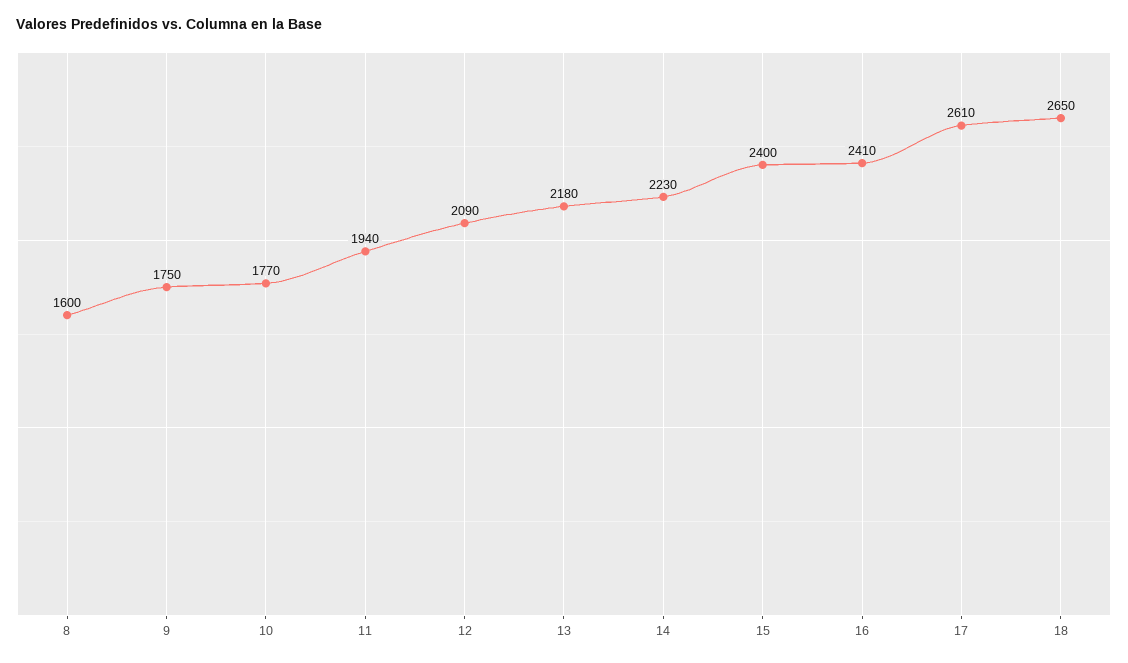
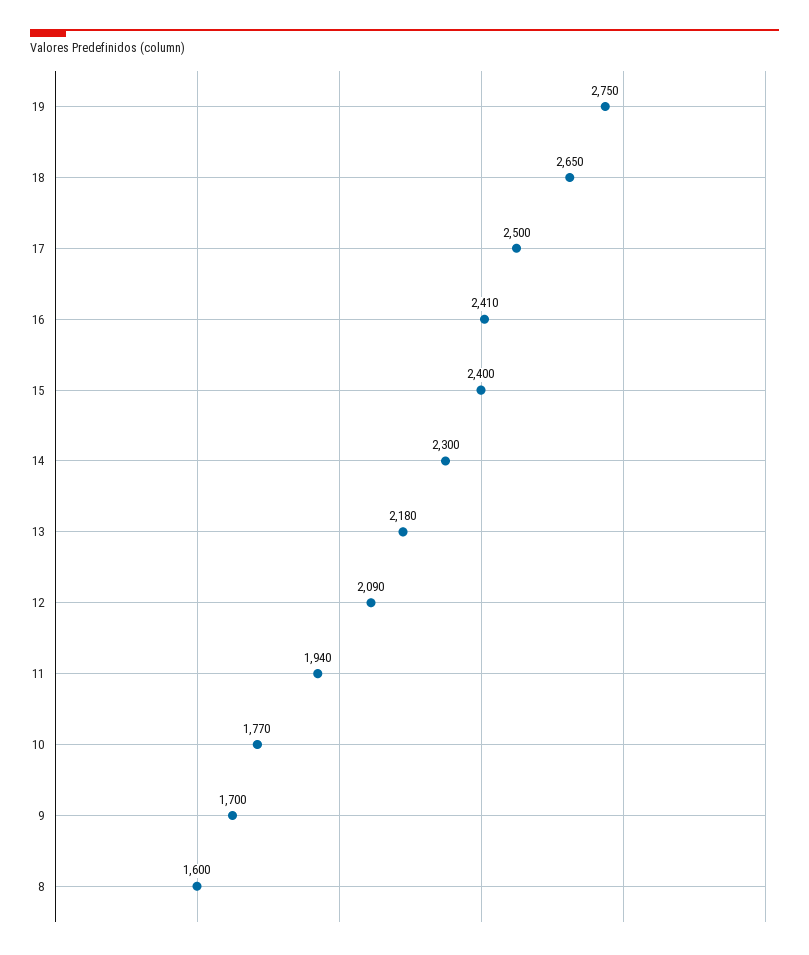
  {
    "8": 1600,
-   "9": 1750,
+   "9": 1700,
    "10": 1770,
    "11": 1940,
    "12": 2090,
    "13": 2180,
-   "14": 2230,
+   "14": 2300,
    "15": 2400,
    "16": 2410,
-   "17": 2610,
+   "17": 2500,
-   "18": 2650
+   "18": 2650,
+   "19": 2750
  }

